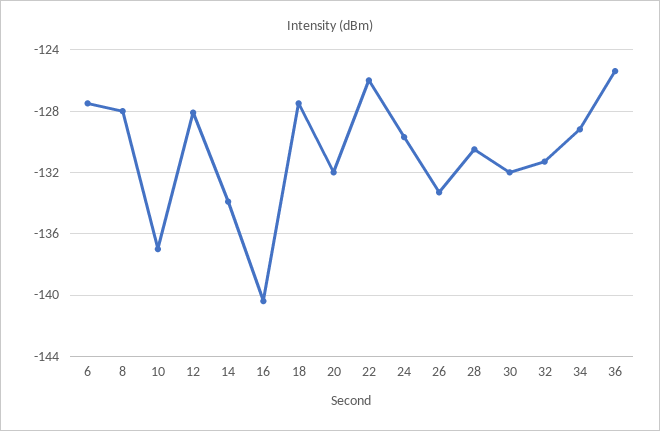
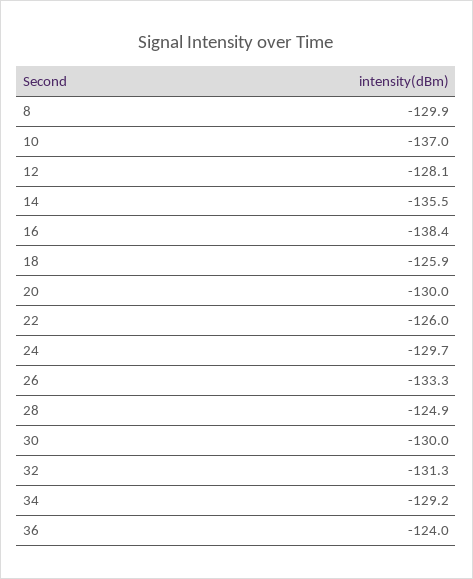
  {
-   "6": -127.5,
-   "8": -128,
+   "8": -129.9,
    "10": -137,
    "12": -128.1,
-   "14": -134,
+   "14": -135.5,
-   "16": -140.5,
+   "16": -138.4,
-   "18": -127.5,
+   "18": -125.9,
-   "20": -132,
+   "20": -130,
    "22": -126,
    "24": -129.7,
    "26": -133.3,
-   "28": -130.5,
+   "28": -124.9,
-   "30": -132,
+   "30": -130,
    "32": -131.3,
    "34": -129.2,
-   "36": -125.5
+   "36": -124
  }

